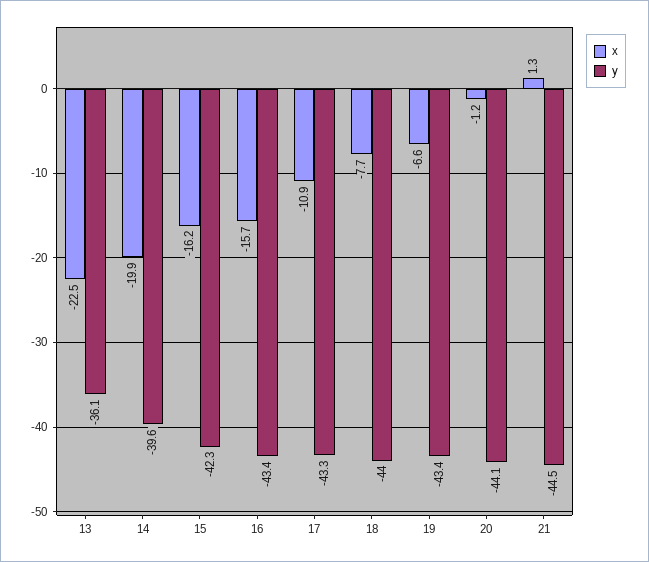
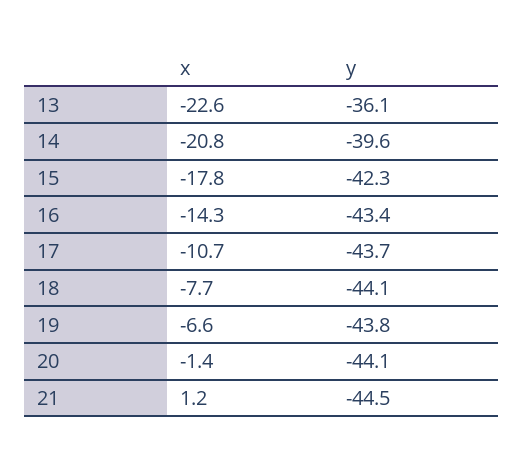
  {
    "x": {
-     "13": -22.5,
+     "13": -22.6,
-     "14": -19.9,
+     "14": -20.8,
-     "15": -16.2,
+     "15": -17.8,
-     "16": -15.7,
+     "16": -14.3,
-     "17": -10.9,
+     "17": -10.7,
      "18": -7.7,
      "19": -6.6,
-     "20": -1.2,
+     "20": -1.4,
-     "21": 1.3
+     "21": 1.2
    },
    "y": {
      "13": -36.1,
      "14": -39.6,
      "15": -42.3,
      "16": -43.4,
-     "17": -43.3,
+     "17": -43.7,
-     "18": -44,
+     "18": -44.1,
-     "19": -43.4,
+     "19": -43.8,
      "20": -44.1,
      "21": -44.5
    }
  }

